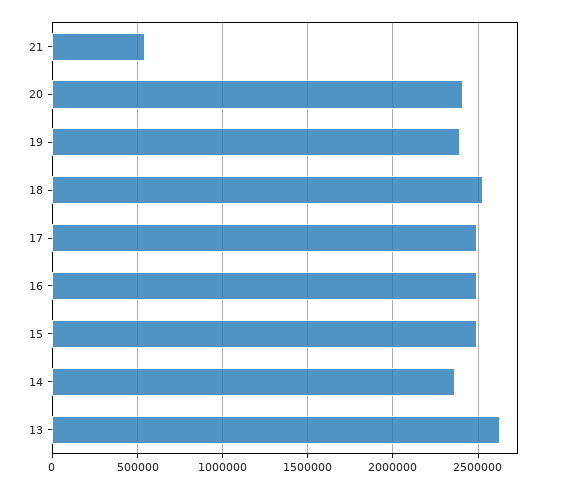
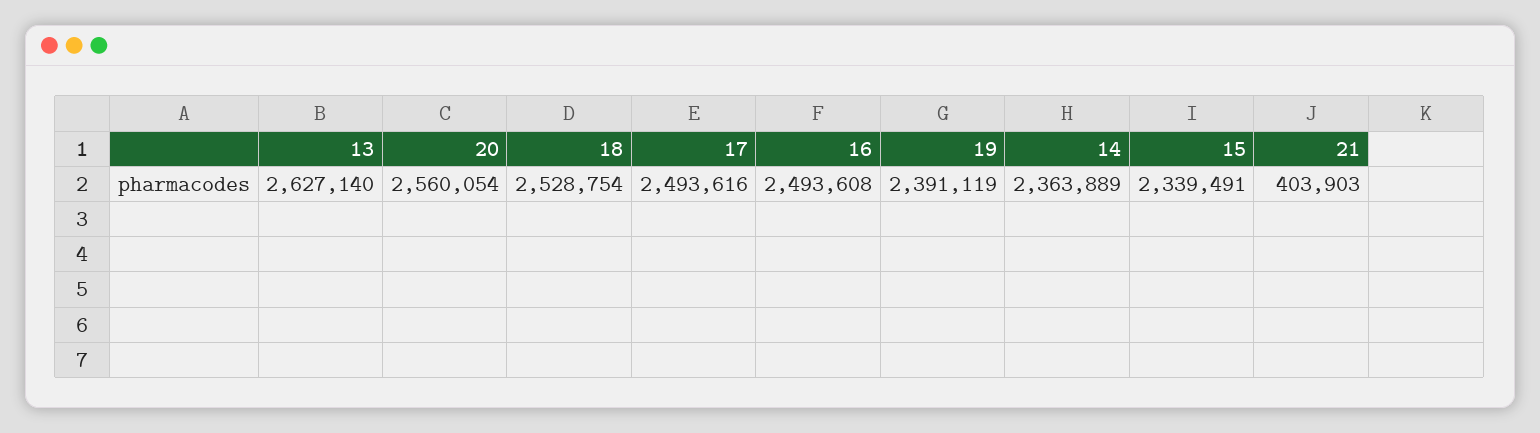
  {
-   "21": 550000,
+   "21": 403903,
-   "20": 2400000,
+   "20": 2560054,
    "19": 2391119,
    "18": 2528754,
    "17": 2493616,
    "16": 2493608,
-   "15": 2500000,
+   "15": 2339491,
    "14": 2363889,
    "13": 2627140
  }

